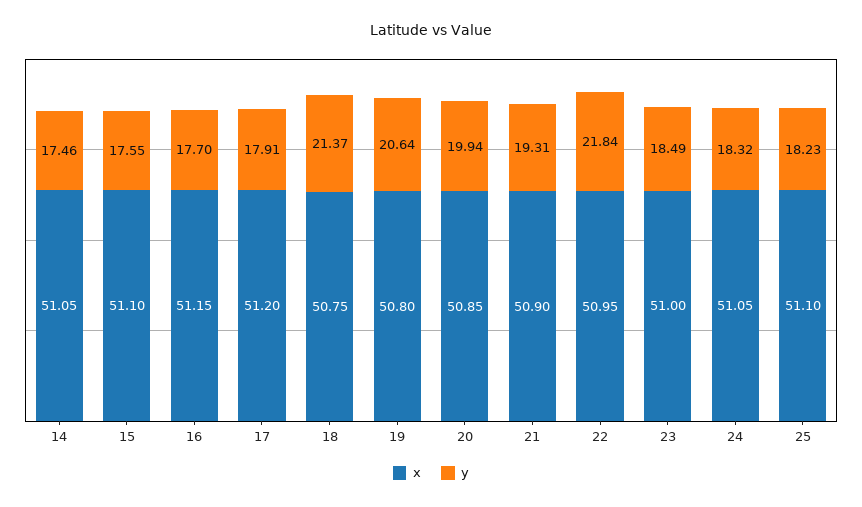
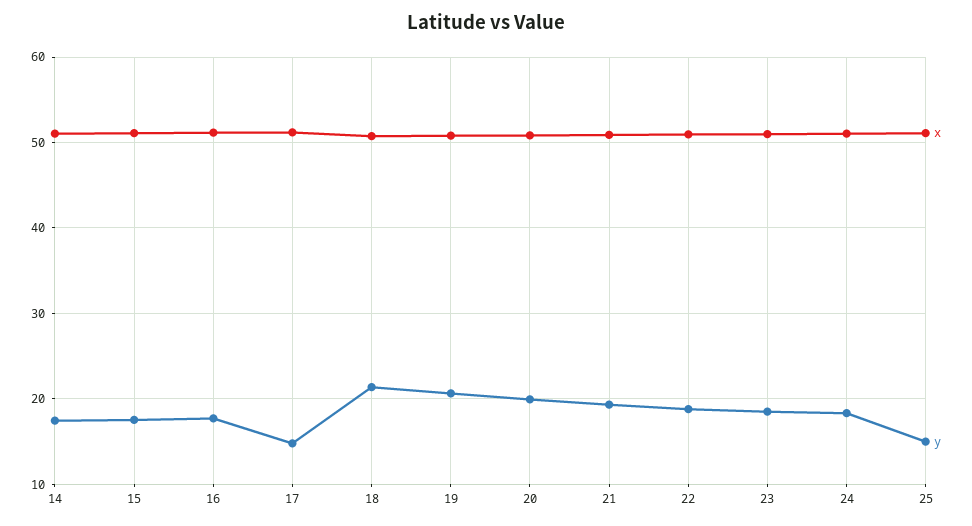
  {
    "x": {
      "14": 51.05,
      "15": 51.1,
      "16": 51.15,
      "17": 51.2,
      "18": 50.75,
      "19": 50.8,
      "20": 50.85,
      "21": 50.9,
      "22": 50.95,
      "23": 51,
      "24": 51.05,
      "25": 51.1
    },
    "y": {
      "14": 17.46,
      "15": 17.55,
      "16": 17.7,
-     "17": 17.91,
+     "17": 15,
      "18": 21.37,
      "19": 20.64,
      "20": 19.94,
      "21": 19.31,
-     "22": 21.84,
+     "22": 19,
      "23": 18.49,
      "24": 18.32,
-     "25": 18.23
+     "25": 15
    }
  }

